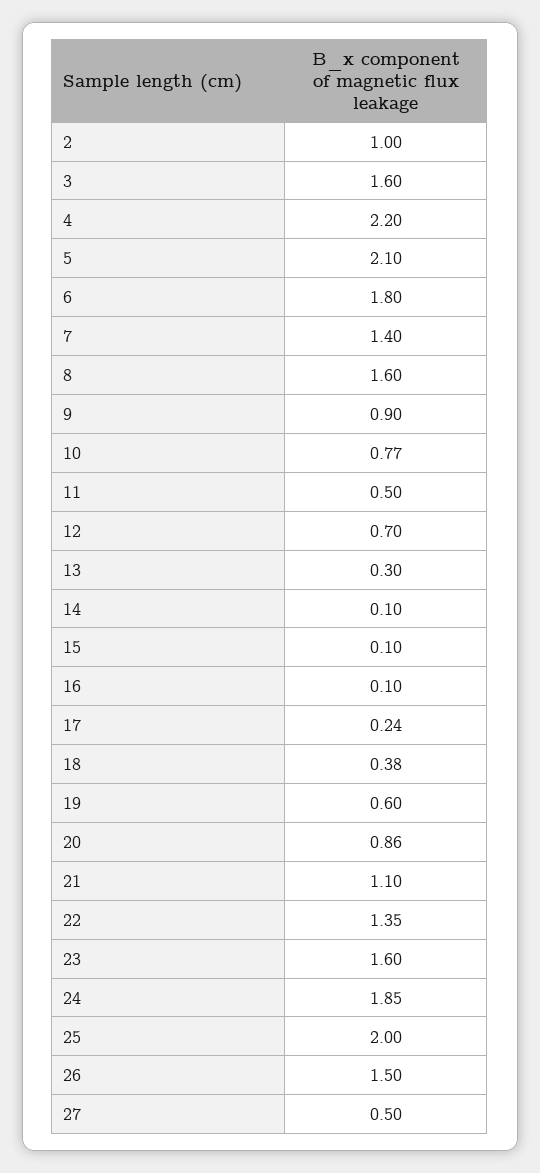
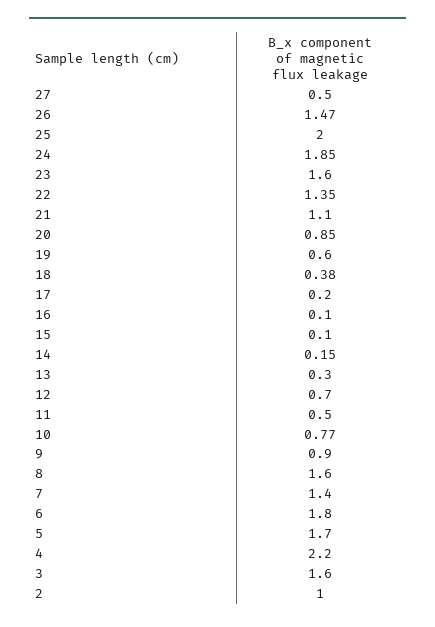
  {
    "2": 1,
    "3": 1.6,
    "4": 2.2,
-   "5": 2.1,
+   "5": 1.7,
    "6": 1.8,
    "7": 1.4,
    "8": 1.6,
    "9": 0.9,
    "10": 0.77,
    "11": 0.5,
    "12": 0.7,
    "13": 0.3,
-   "14": 0.1,
+   "14": 0.15,
    "15": 0.1,
    "16": 0.1,
-   "17": 0.24,
+   "17": 0.2,
    "18": 0.38,
    "19": 0.6,
-   "20": 0.86,
+   "20": 0.85,
    "21": 1.1,
    "22": 1.35,
    "23": 1.6,
    "24": 1.85,
    "25": 2,
-   "26": 1.5,
+   "26": 1.47,
    "27": 0.5
  }

